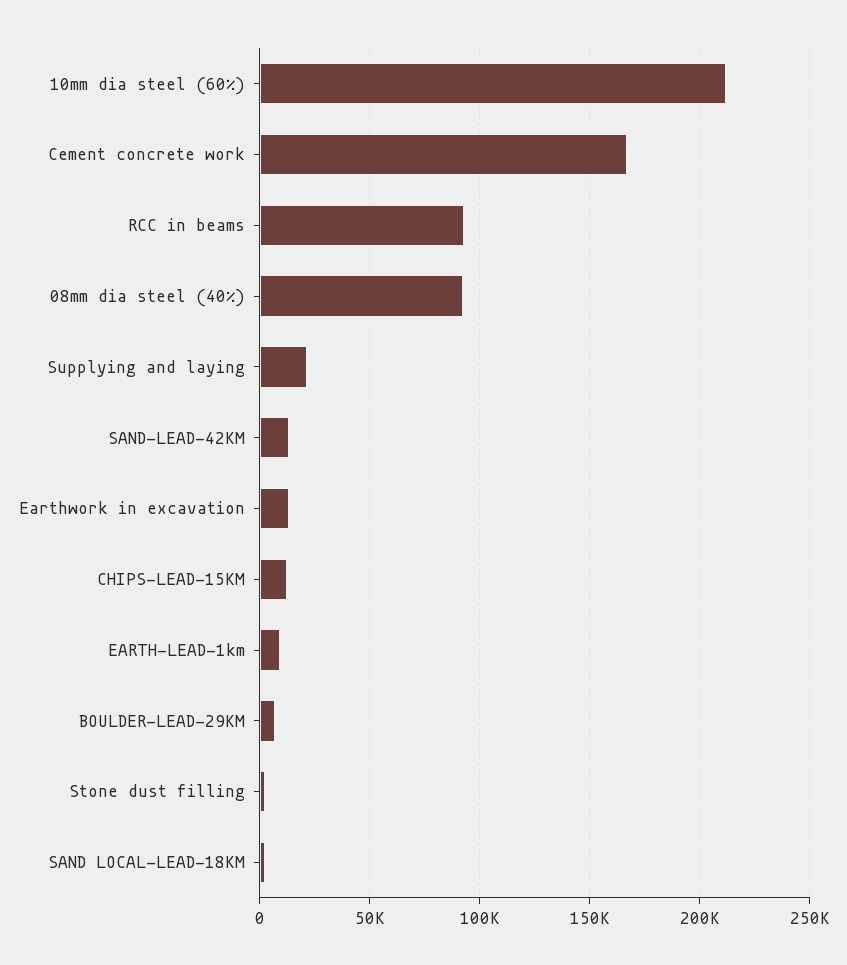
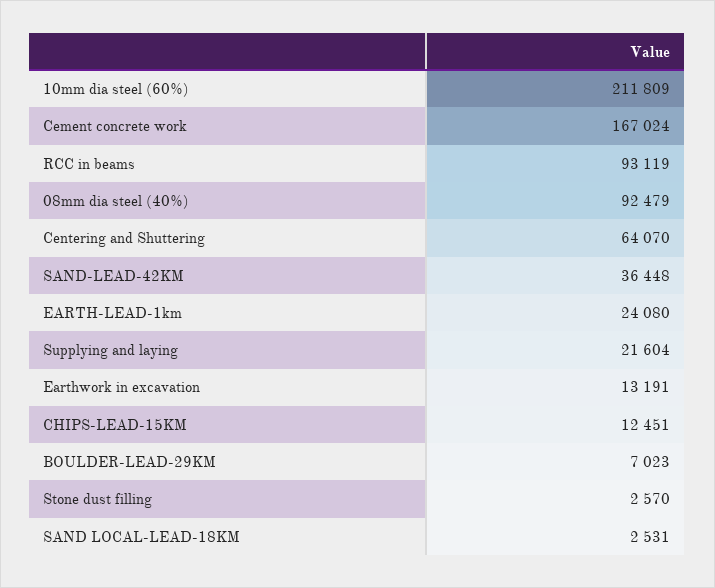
  {
    "10mm dia steel (60%)": 211809,
    "Cement concrete work": 167024,
    "RCC in beams": 93119,
    "08mm dia steel (40%)": 92479,
    "Supplying and laying": 21604,
-   "SAND-LEAD-42KM": 15000,
+   "SAND-LEAD-42KM": 36448,
    "Earthwork in excavation": 13191,
    "CHIPS-LEAD-15KM": 12451,
-   "EARTH-LEAD-1km": 10000,
+   "EARTH-LEAD-1km": 24080,
    "BOULDER-LEAD-29KM": 7023,
    "Stone dust filling": 2570,
-   "SAND LOCAL-LEAD-18KM": 2531
+   "SAND LOCAL-LEAD-18KM": 2531,
+   "Centering and Shuttering": 64070
  }

